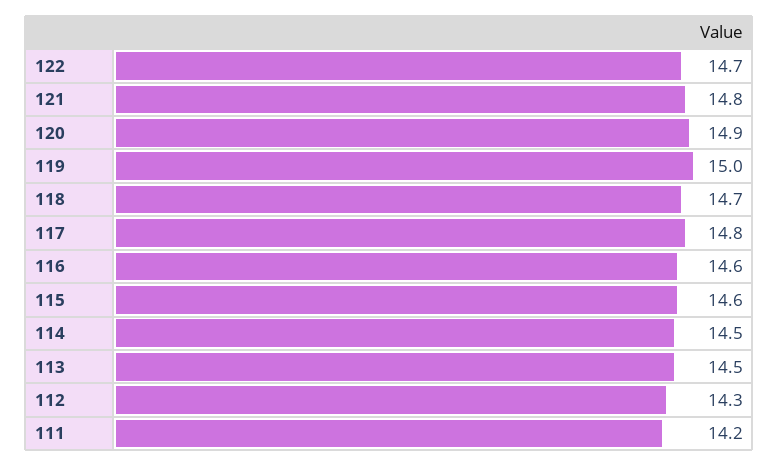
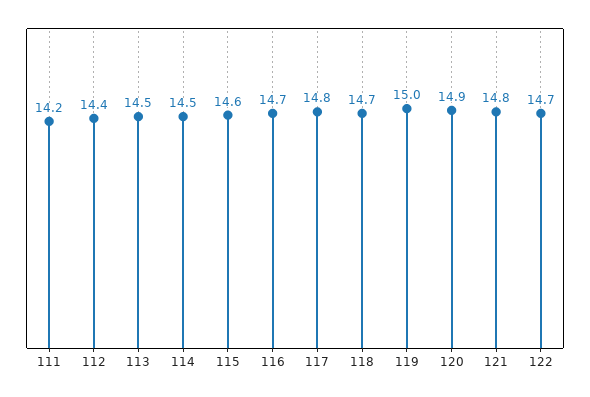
  {
    "122": 14.7,
    "121": 14.8,
    "120": 14.9,
    "119": 15,
    "118": 14.7,
    "117": 14.8,
-   "116": 14.6,
+   "116": 14.7,
    "115": 14.6,
    "114": 14.5,
    "113": 14.5,
-   "112": 14.3,
+   "112": 14.4,
    "111": 14.2
  }

